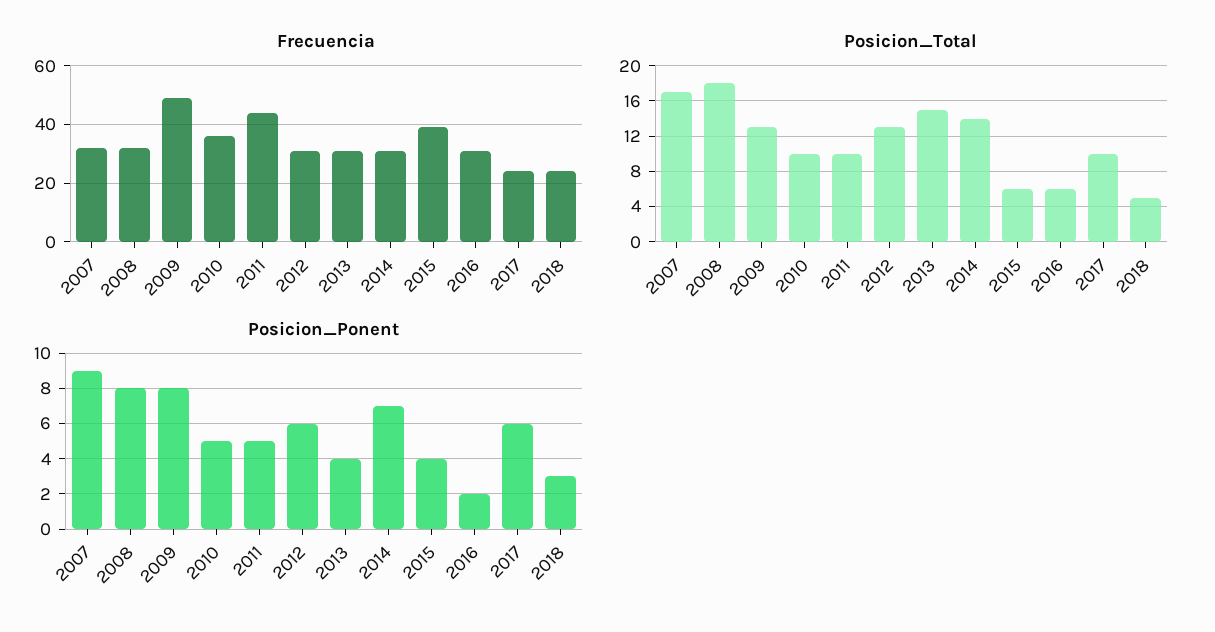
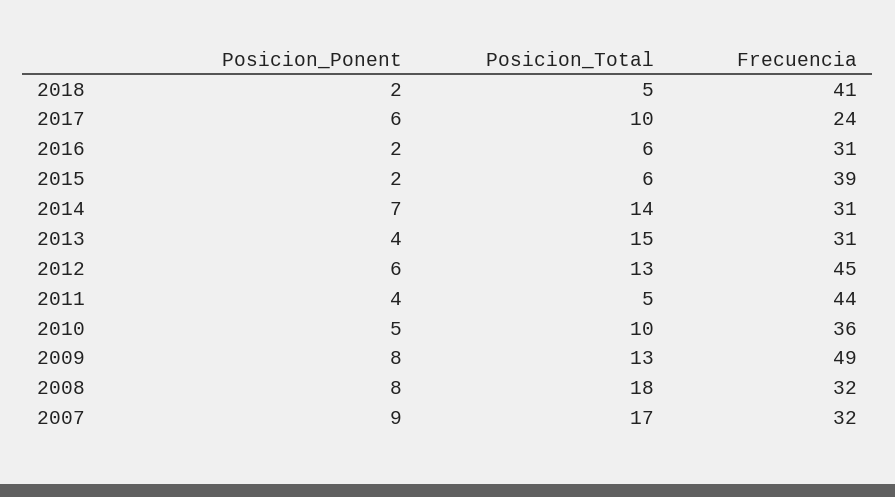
  {
    "Frecuencia": {
      "2007": 32,
      "2008": 32,
      "2009": 49,
      "2010": 36,
      "2011": 44,
-     "2012": 30,
+     "2012": 45,
      "2013": 31,
      "2014": 31,
      "2015": 39,
      "2016": 31,
      "2017": 24,
-     "2018": 25
+     "2018": 41
    },
    "Posicion_Total": {
      "2007": 17,
      "2008": 18,
      "2009": 13,
      "2010": 10,
-     "2011": 10,
+     "2011": 5,
      "2012": 13,
      "2013": 15,
      "2014": 14,
      "2015": 6,
      "2016": 6,
      "2017": 10,
      "2018": 5
    },
    "Posicion_Ponent": {
      "2007": 9,
      "2008": 8,
      "2009": 8,
      "2010": 5,
-     "2011": 5,
+     "2011": 4,
      "2012": 6,
      "2013": 4,
      "2014": 7,
-     "2015": 4,
+     "2015": 2,
      "2016": 2,
      "2017": 6,
-     "2018": 3
+     "2018": 2
    }
  }

